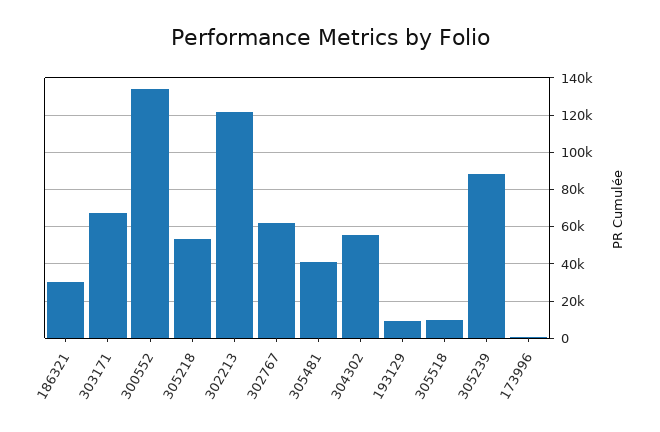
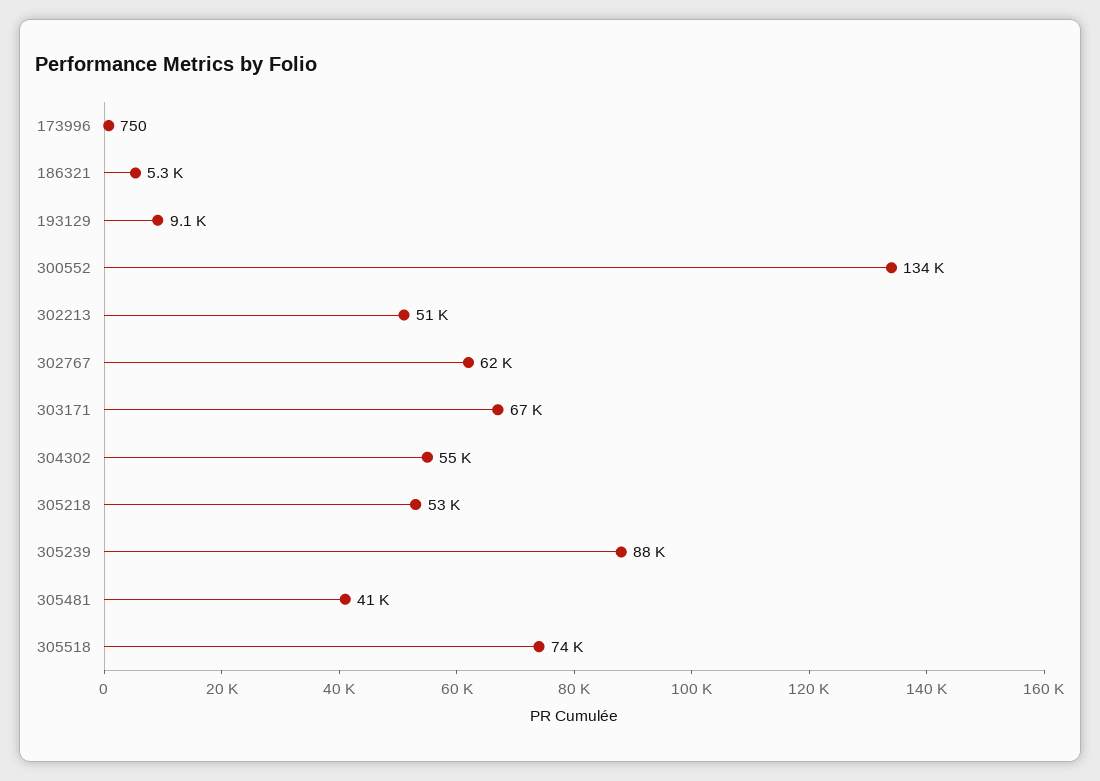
  {
-   "186321": 30000,
+   "186321": 5300,
    "303171": 67000,
    "300552": 134000,
    "305218": 53000,
-   "302213": 120000,
+   "302213": 51000,
    "302767": 62000,
    "305481": 41000,
    "304302": 55000,
    "193129": 9100,
-   "305518": 10000,
+   "305518": 74000,
    "305239": 88000,
    "173996": 750
  }

